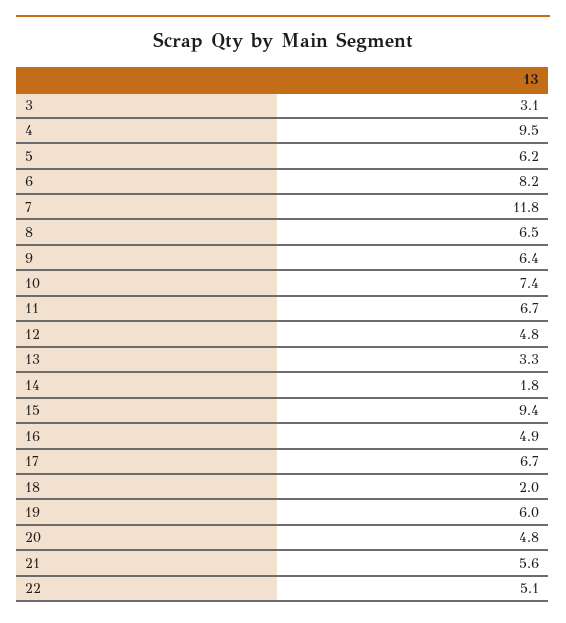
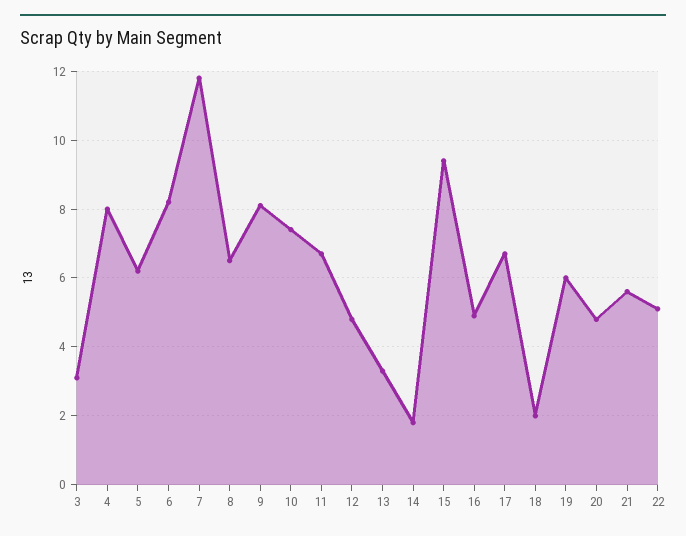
  {
    "3": 3.1,
-   "4": 9.5,
+   "4": 8,
    "5": 6.2,
    "6": 8.2,
    "7": 11.8,
    "8": 6.5,
-   "9": 6.4,
+   "9": 8,
    "10": 7.4,
    "11": 6.7,
    "12": 4.8,
    "13": 3.3,
    "14": 1.8,
    "15": 9.4,
    "16": 4.9,
    "17": 6.7,
    "18": 2,
    "19": 6,
    "20": 4.8,
    "21": 5.6,
    "22": 5.1
  }

